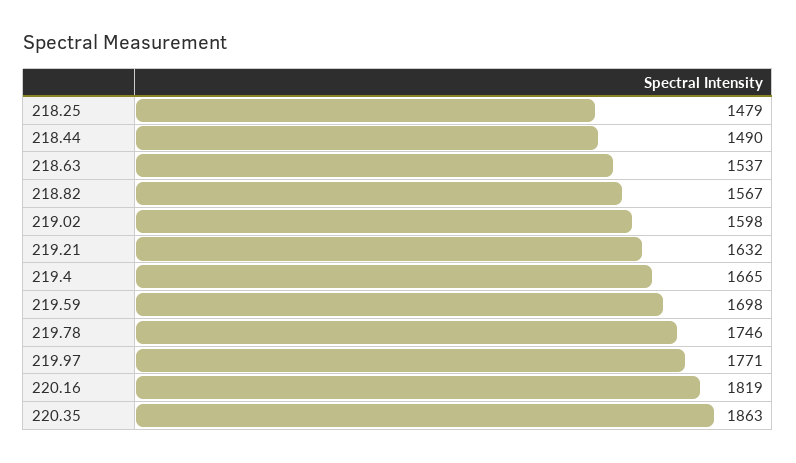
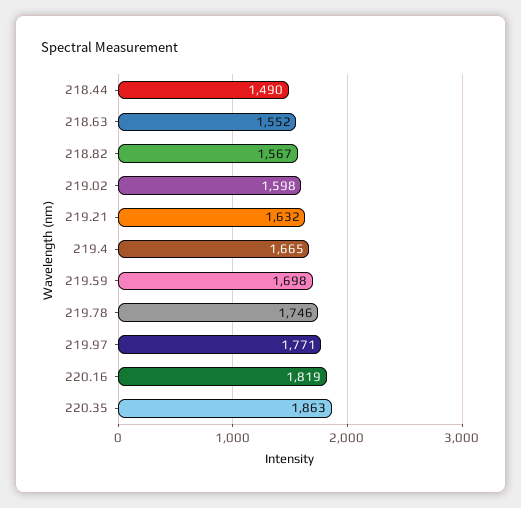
  {
-   "218.25": 1479,
    "218.44": 1490,
-   "218.63": 1537,
+   "218.63": 1552,
    "218.82": 1567,
    "219.02": 1598,
    "219.21": 1632,
    "219.4": 1665,
    "219.59": 1698,
    "219.78": 1746,
    "219.97": 1771,
    "220.16": 1819,
    "220.35": 1863
  }

